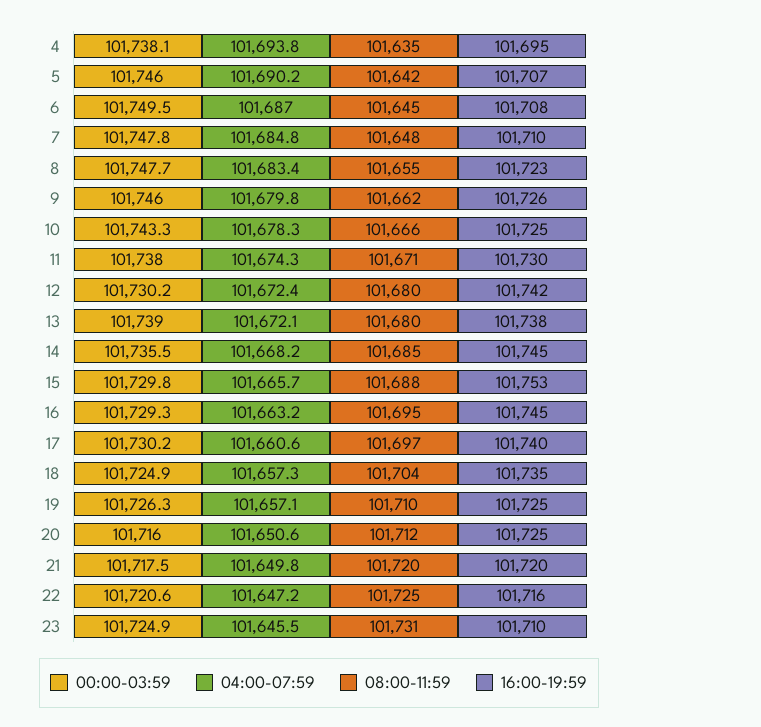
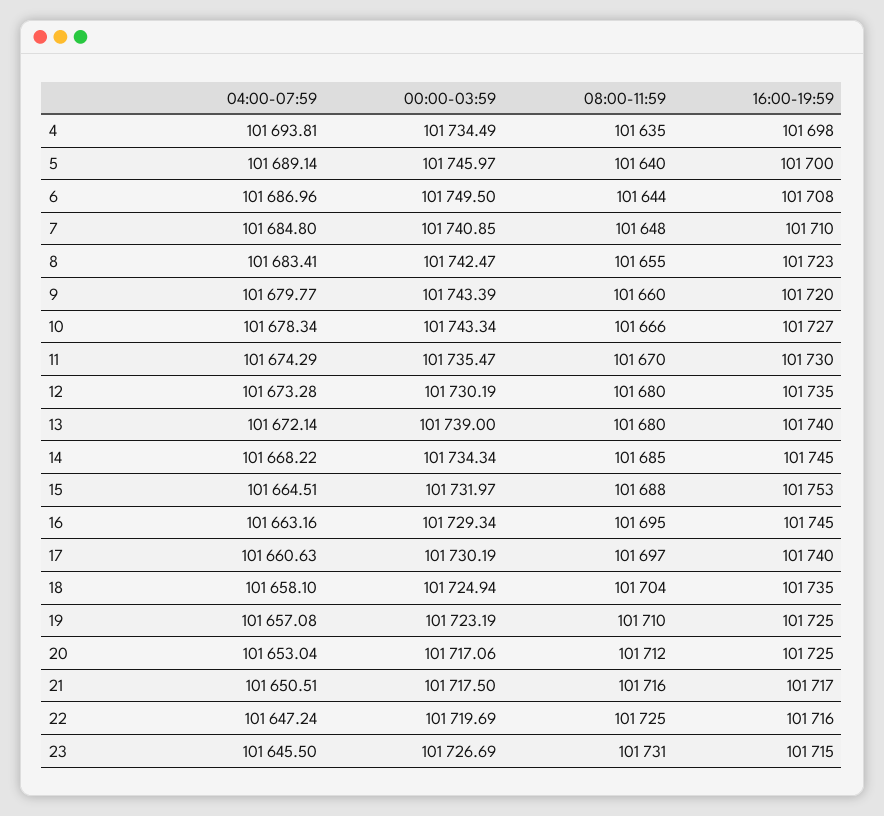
  {
    "00:00-03:59": {
-     "4": 101738.1,
+     "4": 101734.49,
      "5": 101745.97,
      "6": 101749.5,
-     "7": 101747.8,
+     "7": 101740.85,
-     "8": 101747.7,
+     "8": 101742.47,
-     "9": 101746,
+     "9": 101743.39,
      "10": 101743.34,
-     "11": 101738,
+     "11": 101735.47,
      "12": 101730.19,
      "13": 101739,
-     "14": 101735.5,
+     "14": 101734.34,
-     "15": 101729.8,
+     "15": 101731.97,
      "16": 101729.34,
      "17": 101730.19,
      "18": 101724.94,
-     "19": 101726.3,
+     "19": 101723.19,
-     "20": 101716,
+     "20": 101717.06,
      "21": 101717.5,
-     "22": 101720.6,
+     "22": 101719.69,
-     "23": 101724.9
+     "23": 101726.69
    },
    "04:00-07:59": {
      "4": 101693.81,
-     "5": 101690.2,
+     "5": 101689.14,
      "6": 101686.96,
      "7": 101684.8,
      "8": 101683.41,
      "9": 101679.77,
      "10": 101678.34,
      "11": 101674.29,
-     "12": 101672.4,
+     "12": 101673.28,
      "13": 101672.14,
      "14": 101668.22,
-     "15": 101665.7,
+     "15": 101664.51,
      "16": 101663.16,
      "17": 101660.63,
-     "18": 101657.3,
+     "18": 101658.1,
      "19": 101657.08,
-     "20": 101650.6,
+     "20": 101653.04,
-     "21": 101649.8,
+     "21": 101650.51,
      "22": 101647.24,
      "23": 101645.5
    },
    "08:00-11:59": {
      "4": 101635,
-     "5": 101642,
+     "5": 101640,
-     "6": 101645,
+     "6": 101644,
      "7": 101648,
      "8": 101655,
-     "9": 101662,
+     "9": 101660,
      "10": 101666,
-     "11": 101671,
+     "11": 101670,
      "12": 101680,
      "13": 101680,
      "14": 101685,
      "15": 101688,
      "16": 101695,
      "17": 101697,
      "18": 101704,
      "19": 101710,
      "20": 101712,
-     "21": 101720,
+     "21": 101716,
      "22": 101725,
      "23": 101731
    },
    "16:00-19:59": {
-     "4": 101695,
+     "4": 101698,
-     "5": 101707,
+     "5": 101700,
      "6": 101708,
      "7": 101710,
      "8": 101723,
-     "9": 101726,
+     "9": 101720,
-     "10": 101725,
+     "10": 101727,
      "11": 101730,
-     "12": 101742,
+     "12": 101735,
-     "13": 101738,
+     "13": 101740,
      "14": 101745,
      "15": 101753,
      "16": 101745,
      "17": 101740,
      "18": 101735,
      "19": 101725,
      "20": 101725,
-     "21": 101720,
+     "21": 101717,
      "22": 101716,
-     "23": 101710
+     "23": 101715
    }
  }

